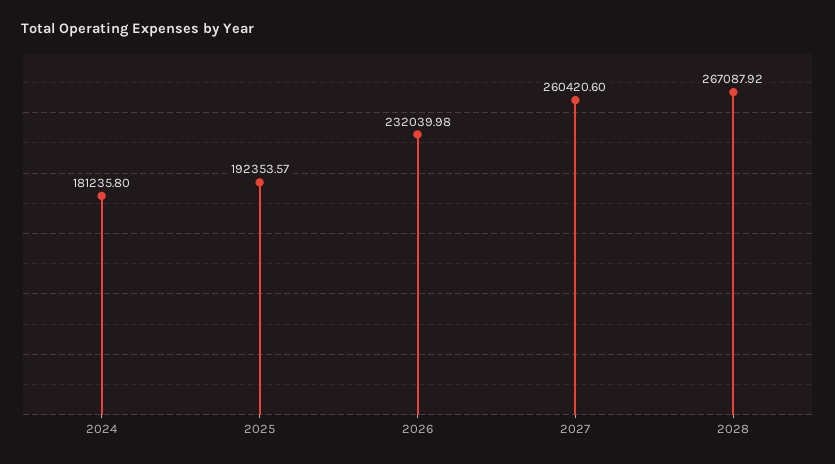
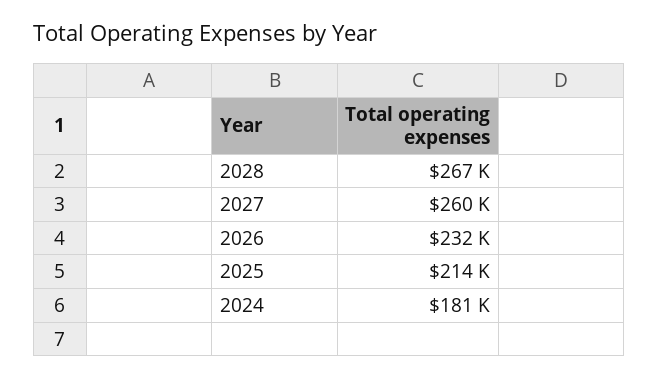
  {
    "2024": 181235.8,
-   "2025": 192353.57,
+   "2025": 214000,
    "2026": 232039.98,
    "2027": 260420.6,
    "2028": 267087.92
  }

